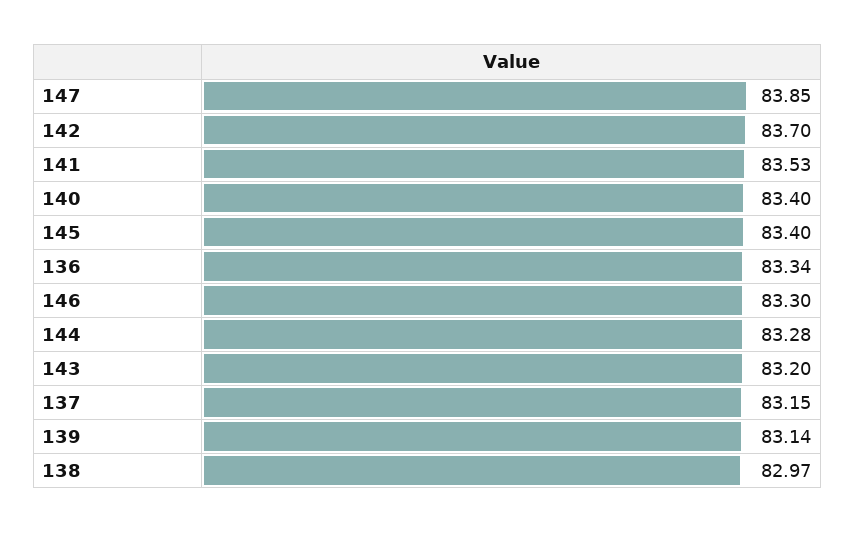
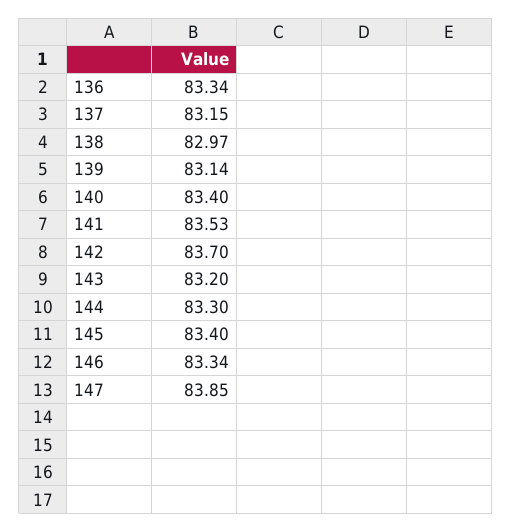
  {
    "147": 83.85,
    "142": 83.7,
    "141": 83.53,
    "140": 83.4,
    "145": 83.4,
    "136": 83.34,
-   "146": 83.3,
+   "146": 83.34,
-   "144": 83.28,
+   "144": 83.3,
    "143": 83.2,
    "137": 83.15,
    "139": 83.14,
    "138": 82.97
  }

